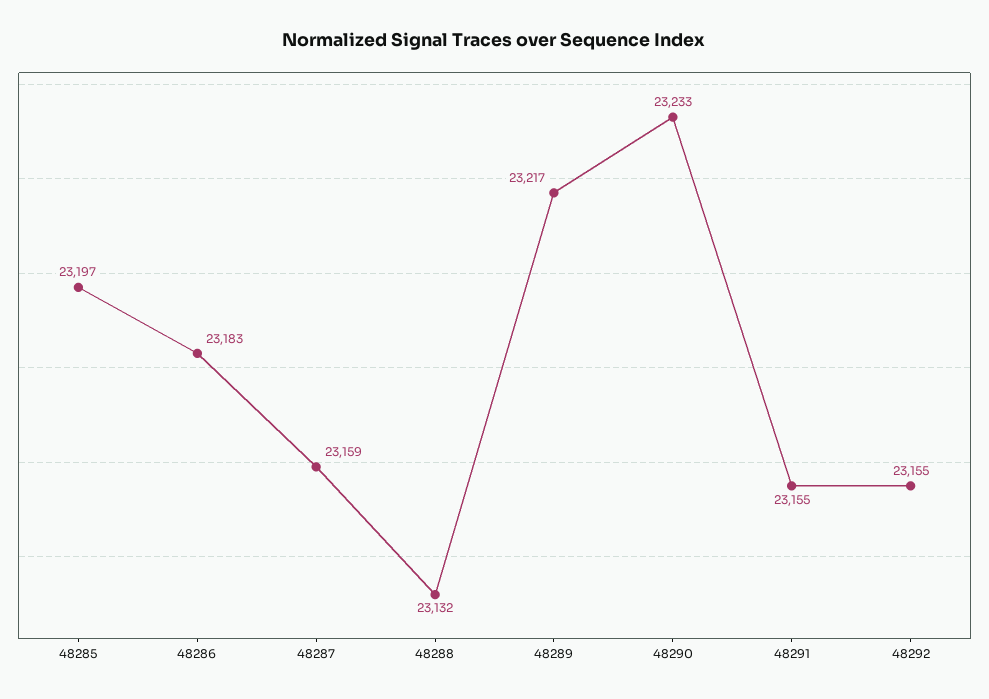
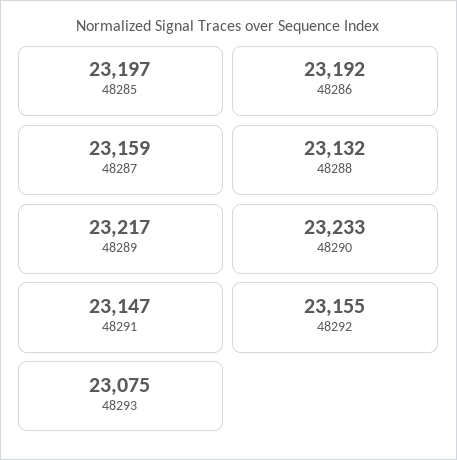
  {
    "48285": 23197,
-   "48286": 23183,
+   "48286": 23192,
    "48287": 23159,
    "48288": 23132,
    "48289": 23217,
    "48290": 23233,
-   "48291": 23155,
+   "48291": 23147,
-   "48292": 23155
+   "48292": 23155,
+   "48293": 23075
  }

